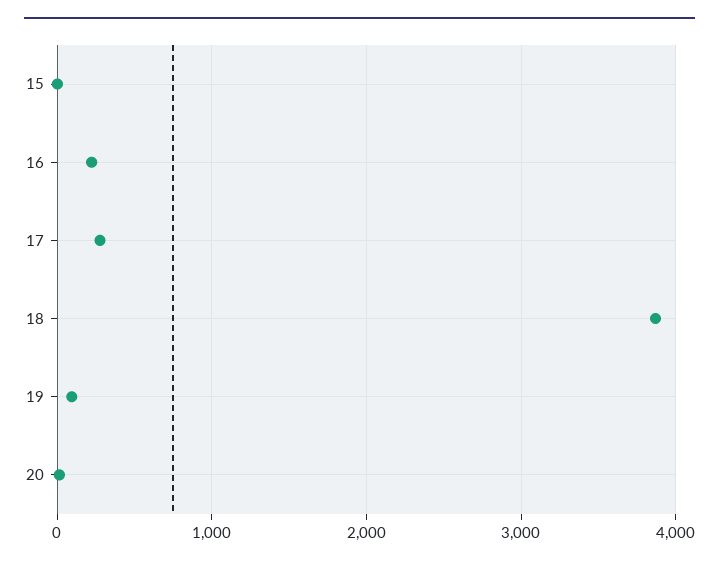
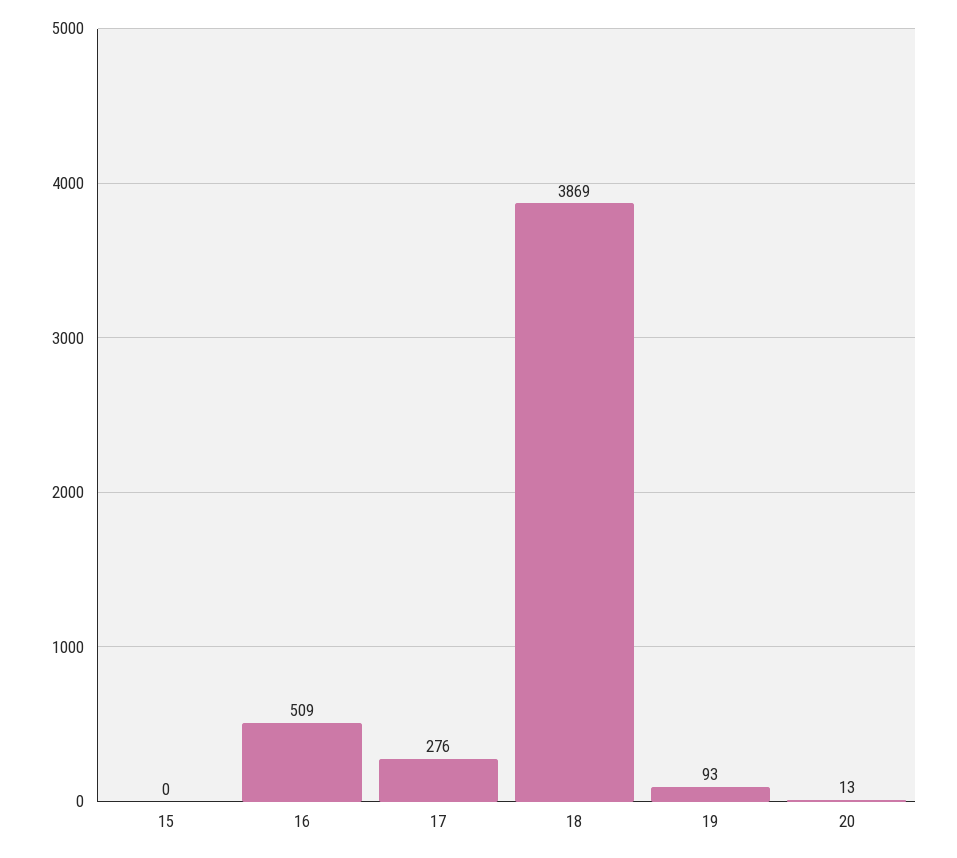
  {
    "15": 0,
-   "16": 200,
+   "16": 509,
    "17": 276,
    "18": 3869,
    "19": 93,
    "20": 13
  }

